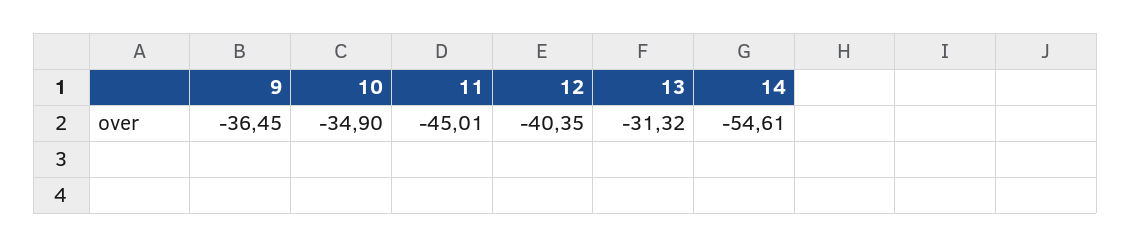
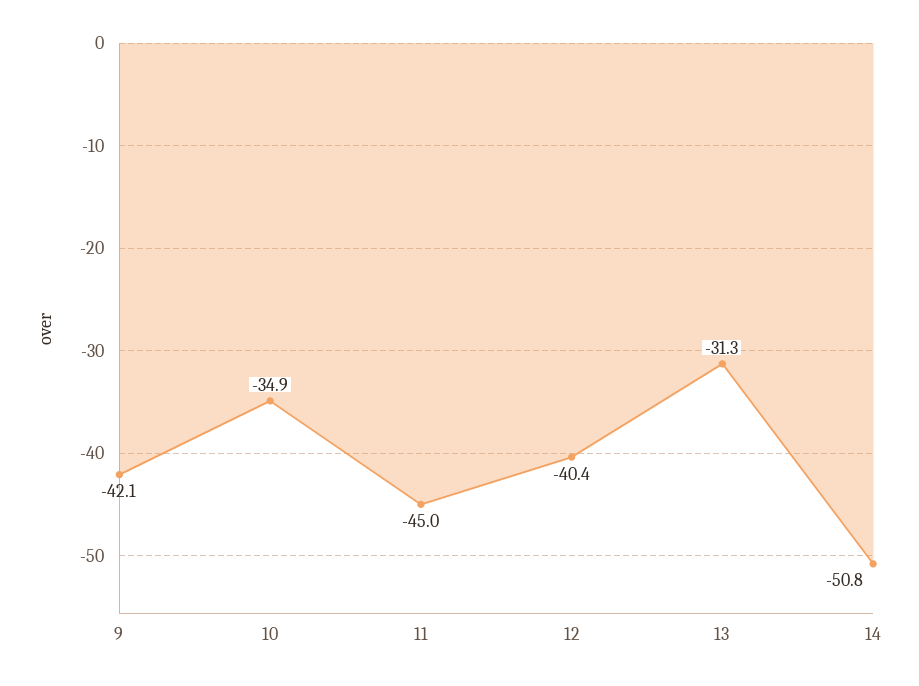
  {
-   "9": -36.45,
+   "9": -42.1,
    "10": -34.9,
    "11": -45.01,
    "12": -40.35,
    "13": -31.32,
-   "14": -54.61
+   "14": -50.8
  }

